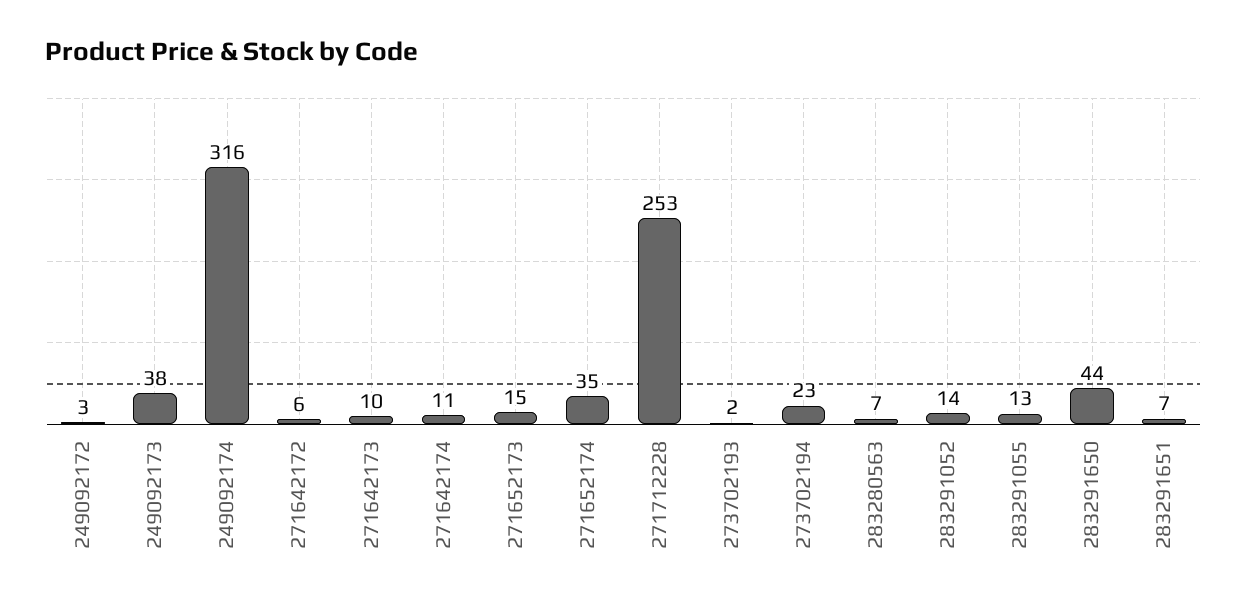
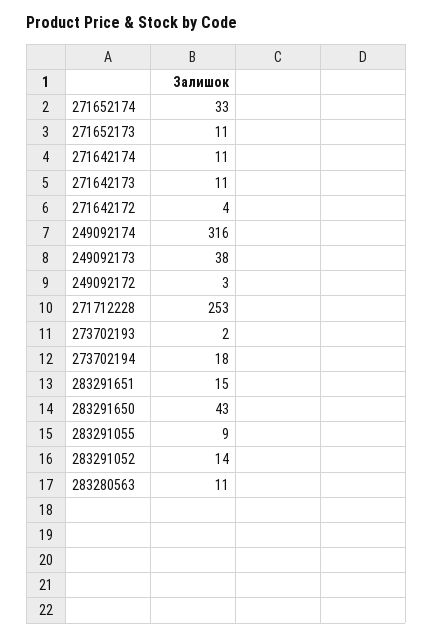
  {
    "249092172": 3,
    "249092173": 38,
    "249092174": 316,
-   "271642172": 6,
+   "271642172": 4,
-   "271642173": 10,
+   "271642173": 11,
    "271642174": 11,
-   "271652173": 15,
+   "271652173": 11,
-   "271652174": 35,
+   "271652174": 33,
    "271712228": 253,
    "273702193": 2,
-   "273702194": 23,
+   "273702194": 18,
-   "283280563": 7,
+   "283280563": 11,
    "283291052": 14,
-   "283291055": 13,
+   "283291055": 9,
-   "283291650": 44,
+   "283291650": 43,
-   "283291651": 7
+   "283291651": 15
  }

